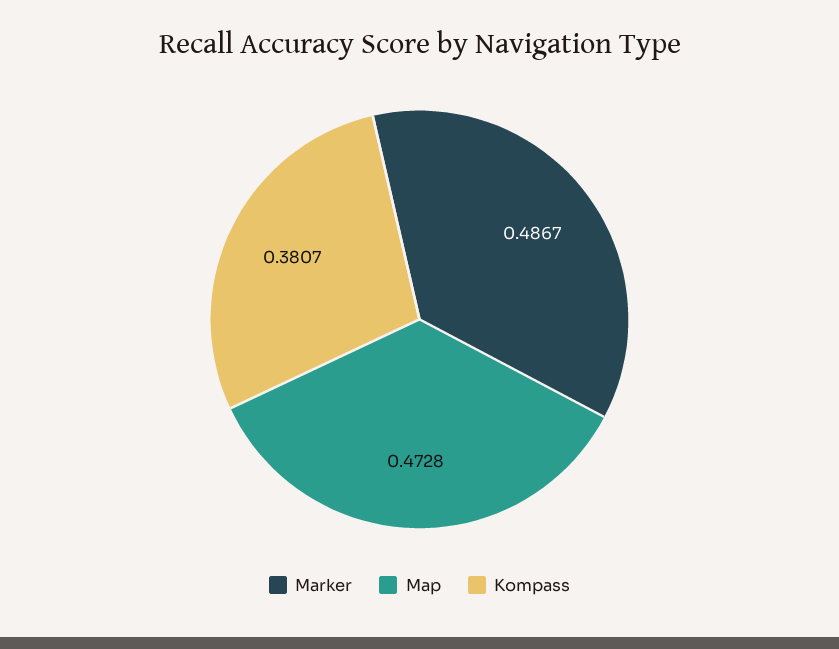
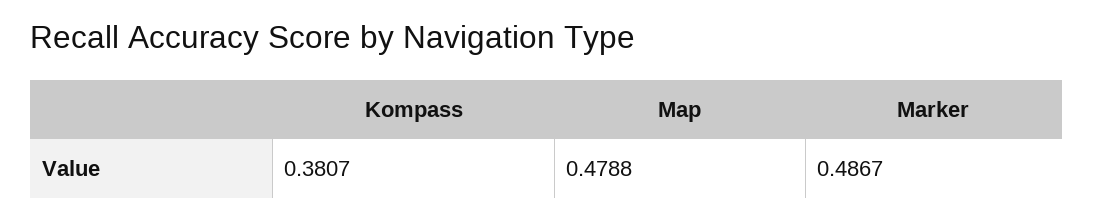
  {
    "Marker": 0.4867,
-   "Map": 0.4728,
+   "Map": 0.4788,
    "Kompass": 0.3807
  }

